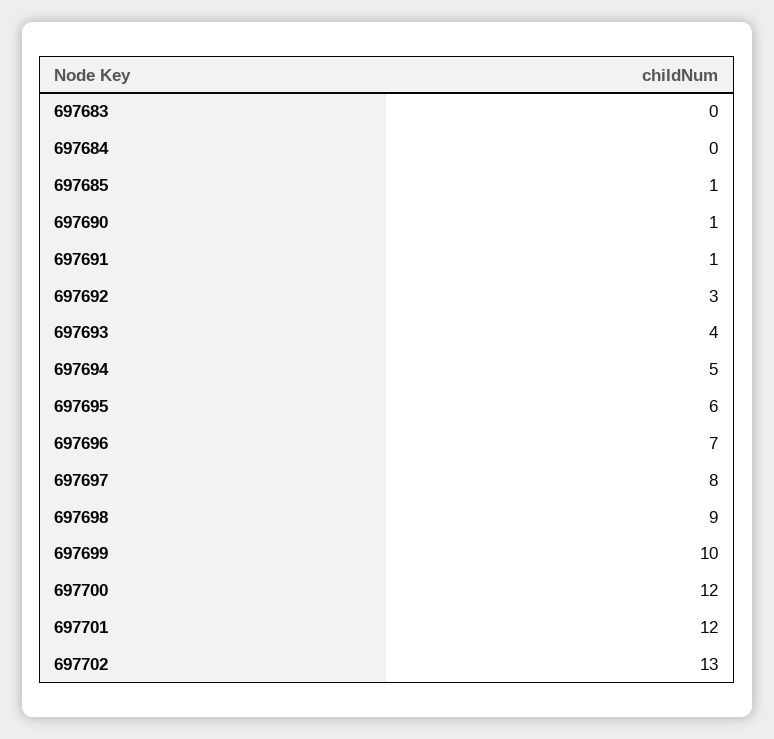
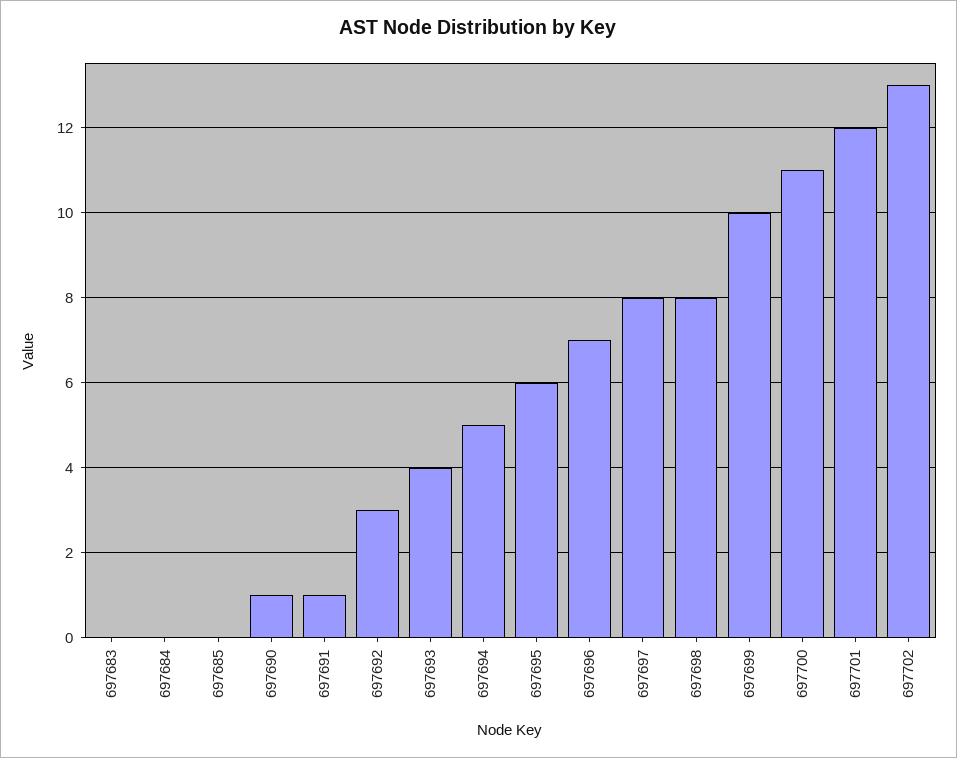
  {
    "697683": 0,
    "697684": 0,
-   "697685": 1,
+   "697685": 0,
    "697690": 1,
    "697691": 1,
    "697692": 3,
    "697693": 4,
    "697694": 5,
    "697695": 6,
    "697696": 7,
    "697697": 8,
-   "697698": 9,
+   "697698": 8,
    "697699": 10,
-   "697700": 12,
+   "697700": 11,
    "697701": 12,
    "697702": 13
  }

